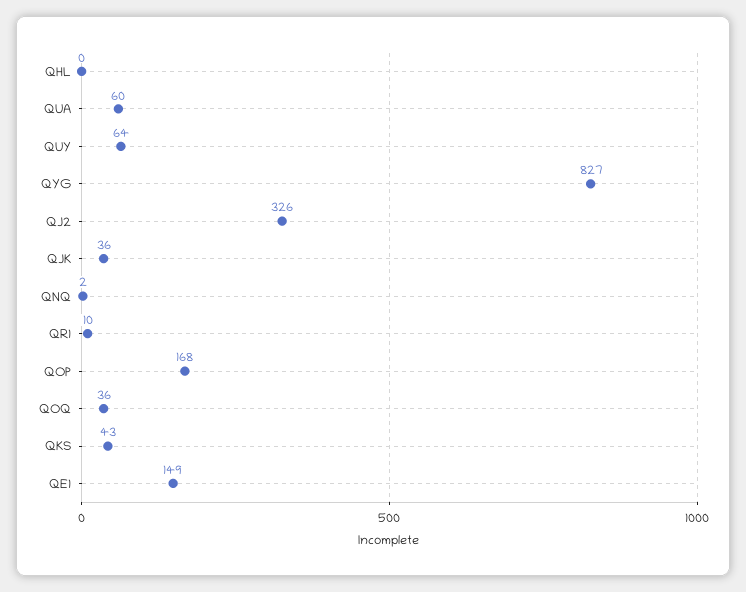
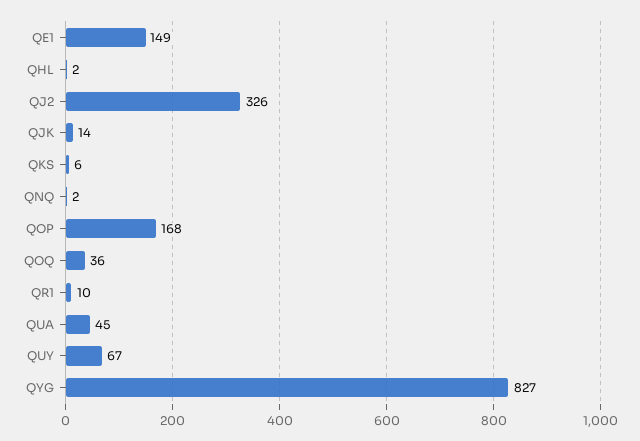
  {
-   "QHL": 0,
+   "QHL": 2,
-   "QUA": 60,
+   "QUA": 45,
-   "QUY": 64,
+   "QUY": 67,
    "QYG": 827,
    "QJ2": 326,
-   "QJK": 36,
+   "QJK": 14,
    "QNQ": 2,
    "QR1": 10,
    "QOP": 168,
    "QOQ": 36,
-   "QKS": 43,
+   "QKS": 6,
    "QE1": 149
  }

